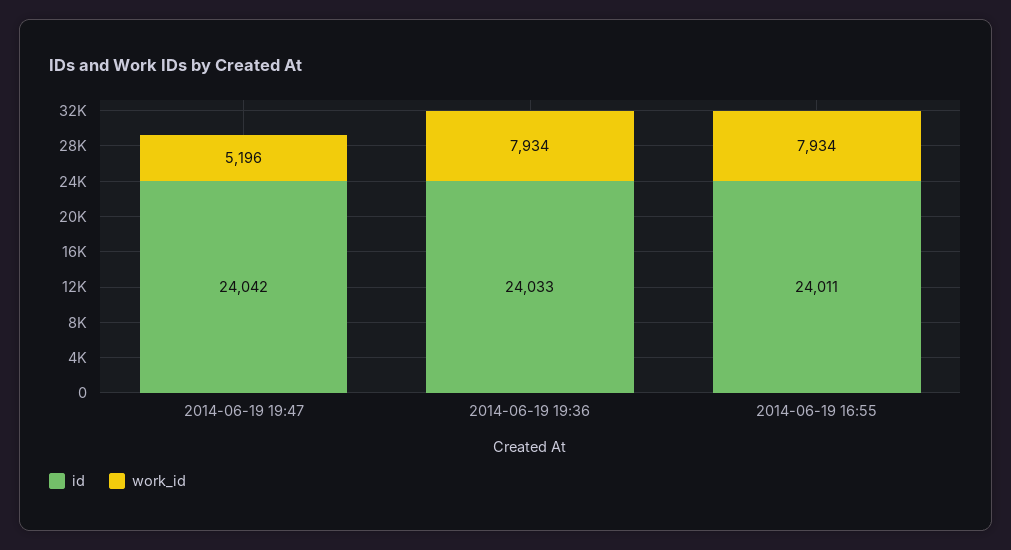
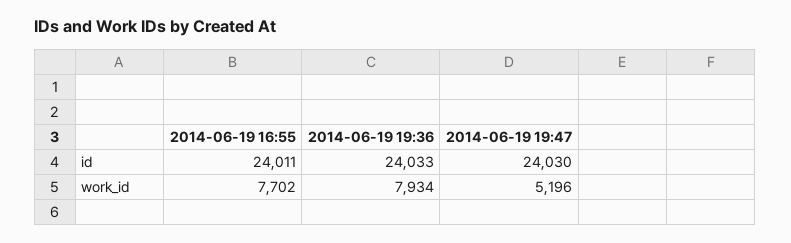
  {
    "id": {
-     "2014-06-19 19:47": 24042,
+     "2014-06-19 19:47": 24030,
      "2014-06-19 19:36": 24033,
      "2014-06-19 16:55": 24011
    },
    "work_id": {
      "2014-06-19 19:47": 5196,
      "2014-06-19 19:36": 7934,
-     "2014-06-19 16:55": 7934
+     "2014-06-19 16:55": 7702
    }
  }

